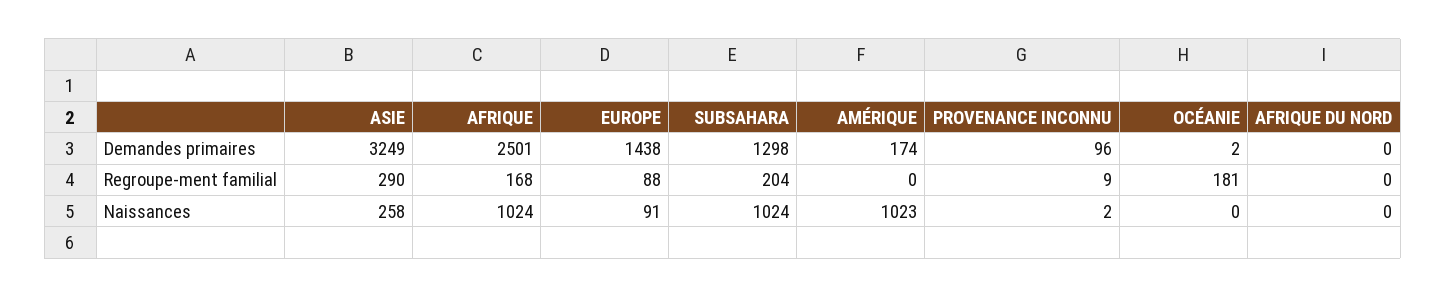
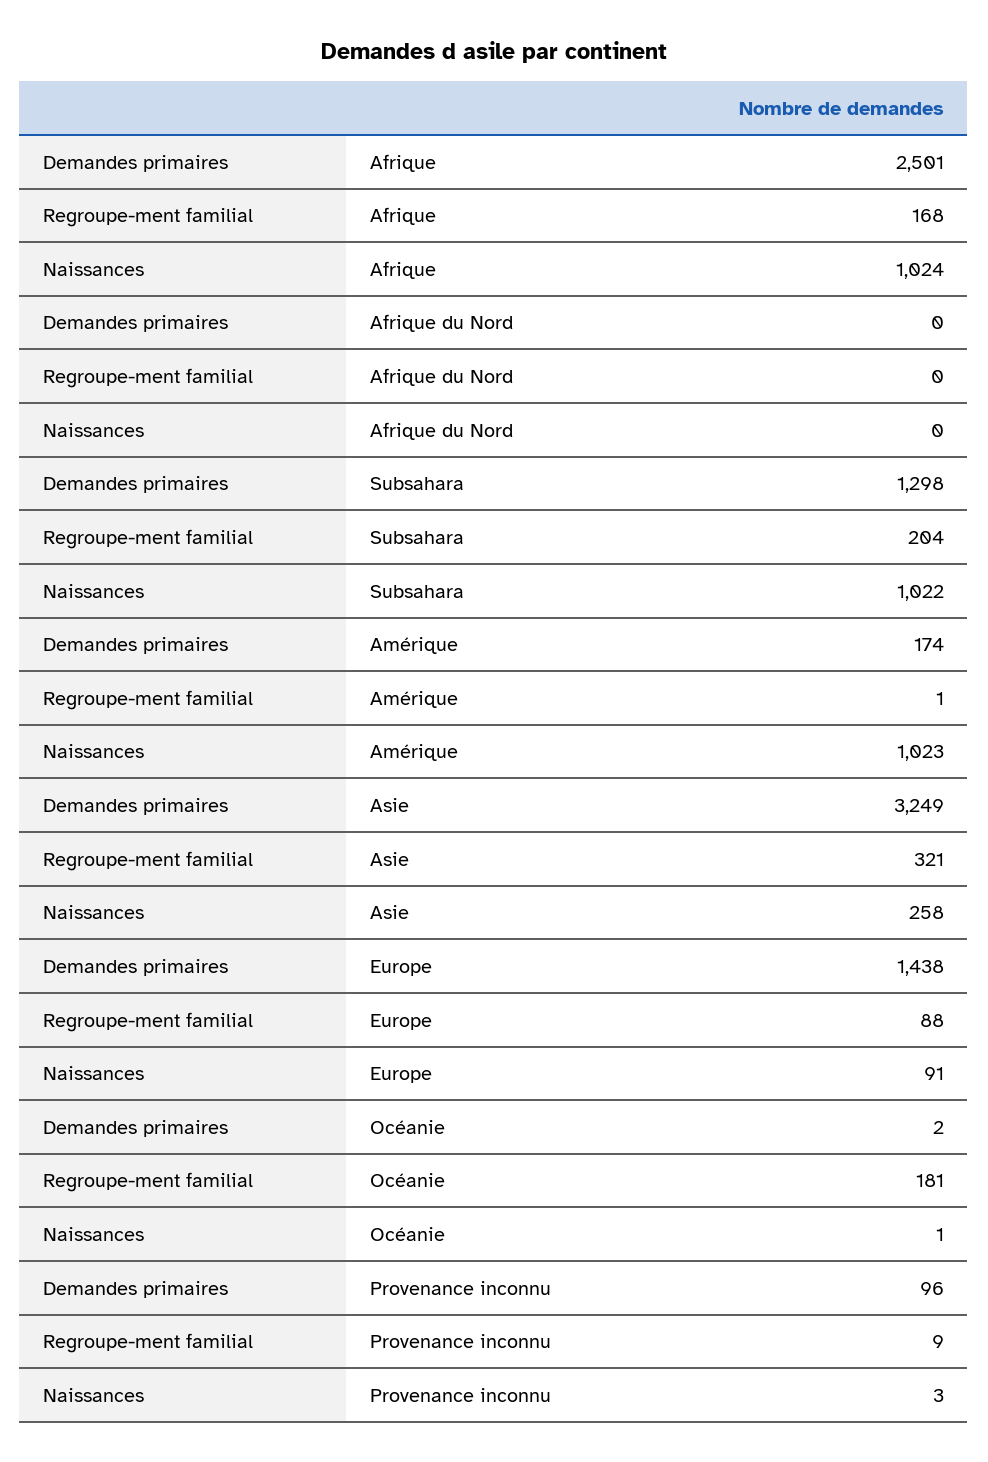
  {
    "ASIE": {
      "Demandes primaires": 3249,
-     "Regroupe-ment familial": 290,
+     "Regroupe-ment familial": 321,
      "Naissances": 258
    },
    "AFRIQUE": {
      "Demandes primaires": 2501,
      "Regroupe-ment familial": 168,
      "Naissances": 1024
    },
    "EUROPE": {
      "Demandes primaires": 1438,
      "Regroupe-ment familial": 88,
      "Naissances": 91
    },
    "SUBSAHARA": {
      "Demandes primaires": 1298,
      "Regroupe-ment familial": 204,
-     "Naissances": 1024
+     "Naissances": 1022
    },
    "AMÉRIQUE": {
      "Demandes primaires": 174,
-     "Regroupe-ment familial": 0,
+     "Regroupe-ment familial": 1,
      "Naissances": 1023
    },
    "PROVENANCE INCONNU": {
      "Demandes primaires": 96,
      "Regroupe-ment familial": 9,
-     "Naissances": 2
+     "Naissances": 3
    },
    "OCÉANIE": {
      "Demandes primaires": 2,
      "Regroupe-ment familial": 181,
-     "Naissances": 0
+     "Naissances": 1
    },
    "AFRIQUE DU NORD": {
      "Demandes primaires": 0,
      "Regroupe-ment familial": 0,
      "Naissances": 0
    }
  }

